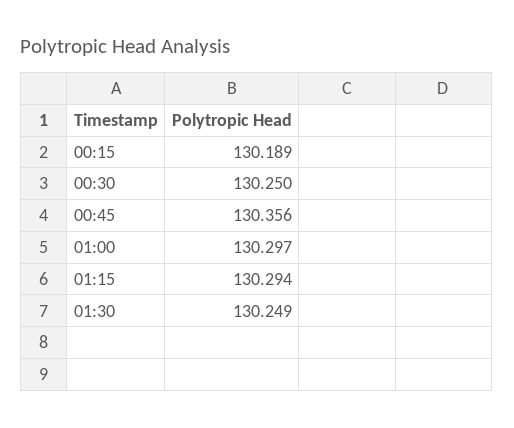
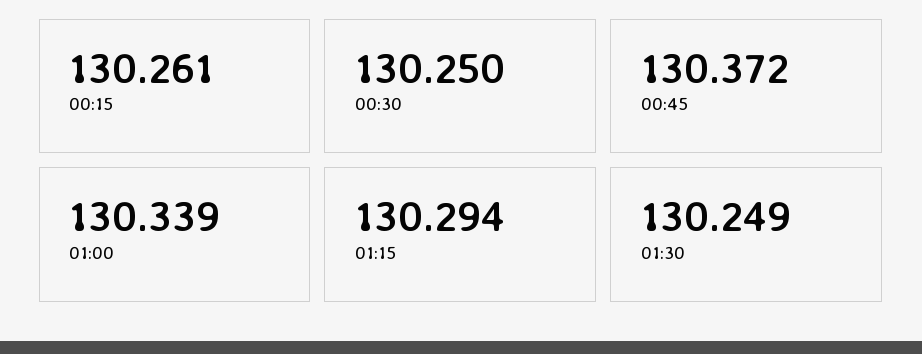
  {
-   "00:15": 130.189,
+   "00:15": 130.261,
    "00:30": 130.25,
-   "00:45": 130.356,
+   "00:45": 130.372,
-   "01:00": 130.297,
+   "01:00": 130.339,
    "01:15": 130.294,
    "01:30": 130.249
  }

